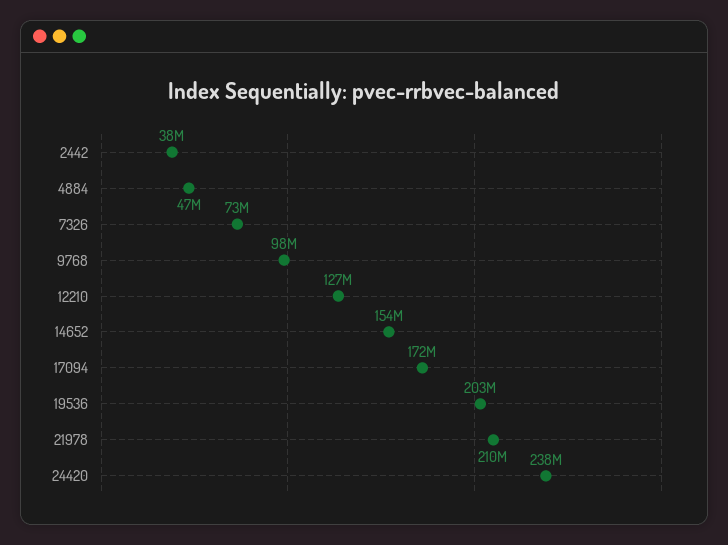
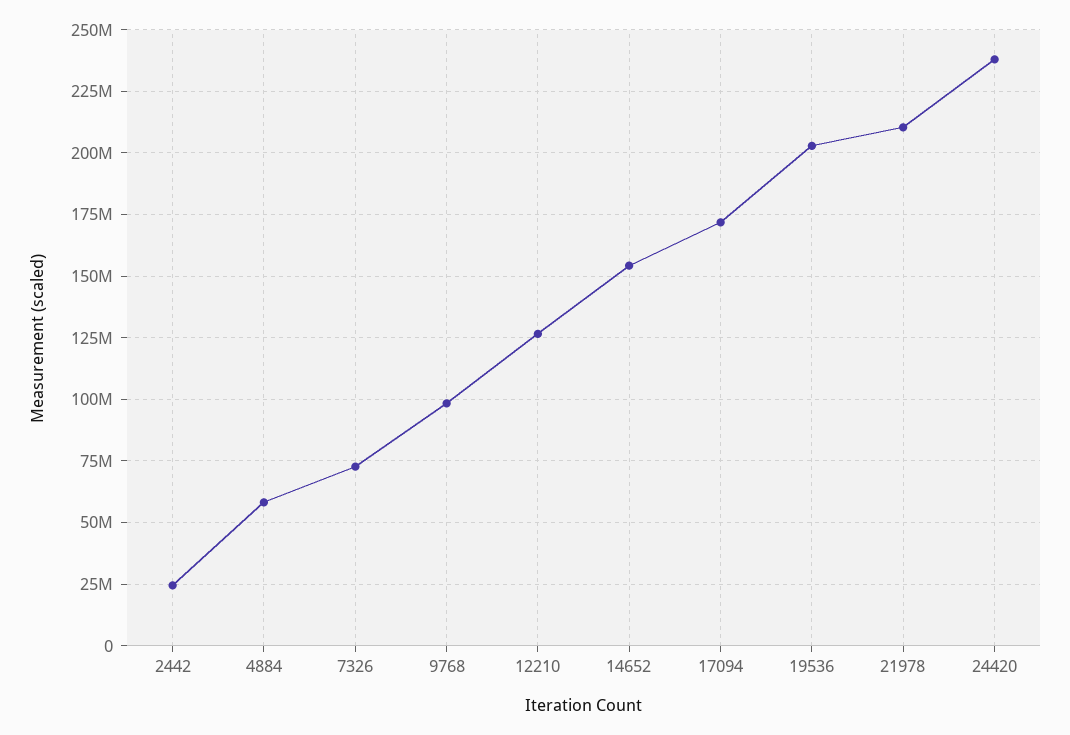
  {
-   "2442": 38000000,
+   "2442": 25000000,
-   "4884": 47000000,
+   "4884": 57500000,
    "7326": 73000000,
    "9768": 98000000,
    "12210": 127000000,
    "14652": 154000000,
    "17094": 172000000,
    "19536": 203000000,
    "21978": 210000000,
    "24420": 238000000
  }

